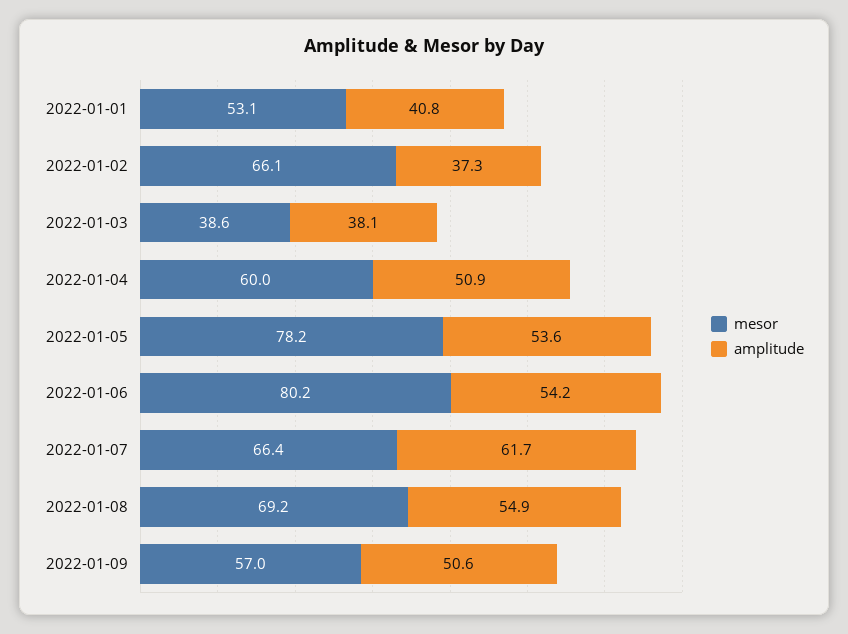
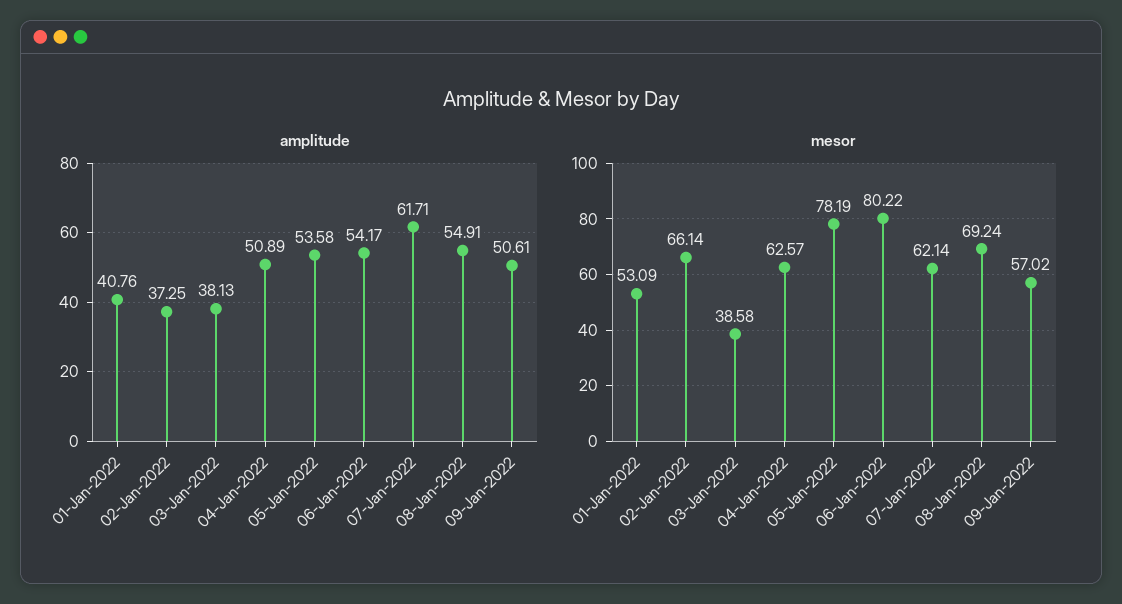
  {
    "mesor": {
      "2022-01-01": 53.09,
      "2022-01-02": 66.14,
      "2022-01-03": 38.58,
-     "2022-01-04": 60,
+     "2022-01-04": 62.57,
      "2022-01-05": 78.19,
      "2022-01-06": 80.22,
-     "2022-01-07": 66.4,
+     "2022-01-07": 62.14,
      "2022-01-08": 69.24,
      "2022-01-09": 57.02
    },
    "amplitude": {
      "2022-01-01": 40.76,
      "2022-01-02": 37.25,
      "2022-01-03": 38.13,
      "2022-01-04": 50.89,
      "2022-01-05": 53.58,
      "2022-01-06": 54.17,
      "2022-01-07": 61.71,
      "2022-01-08": 54.91,
      "2022-01-09": 50.61
    }
  }

